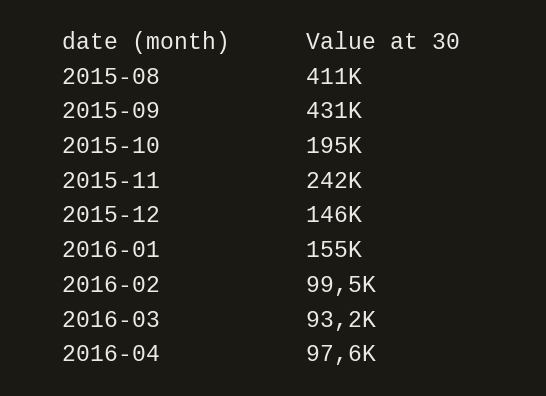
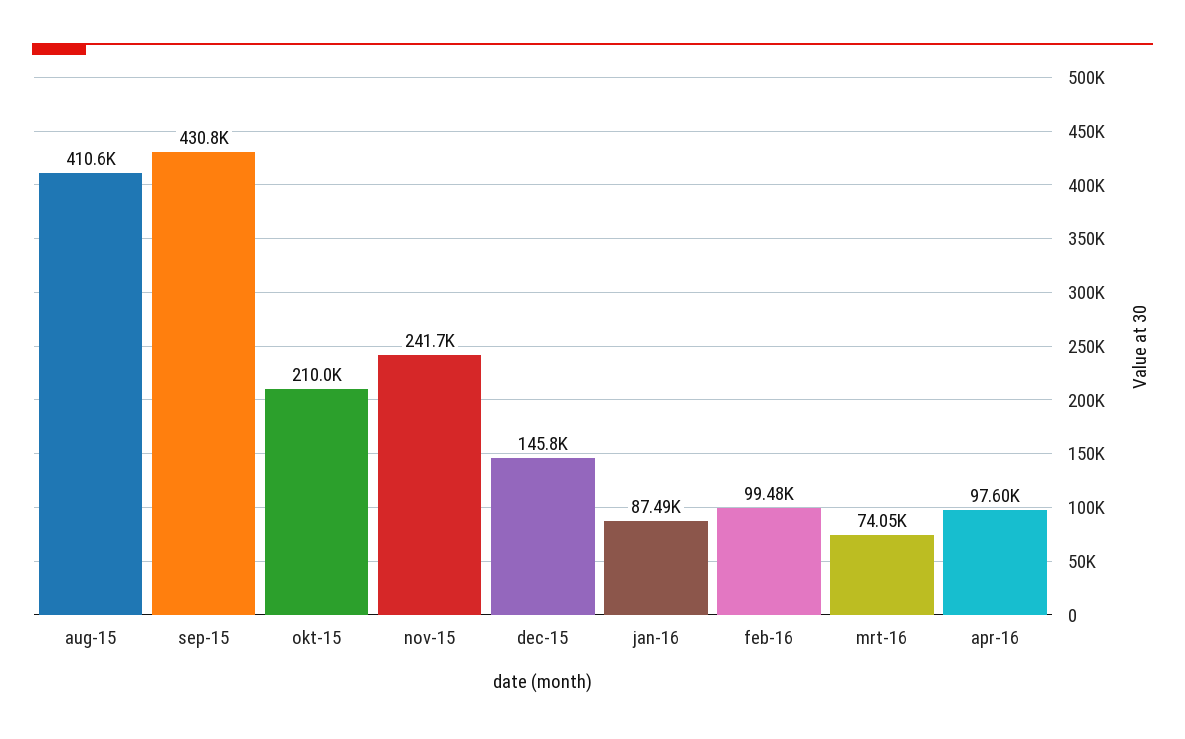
  {
    "2015-08": 410600,
    "2015-09": 430800,
-   "2015-10": 195000,
+   "2015-10": 210000,
    "2015-11": 241700,
    "2015-12": 145800,
-   "2016-01": 155000,
+   "2016-01": 87490,
    "2016-02": 99480,
-   "2016-03": 93200,
+   "2016-03": 74050,
    "2016-04": 97600
  }

